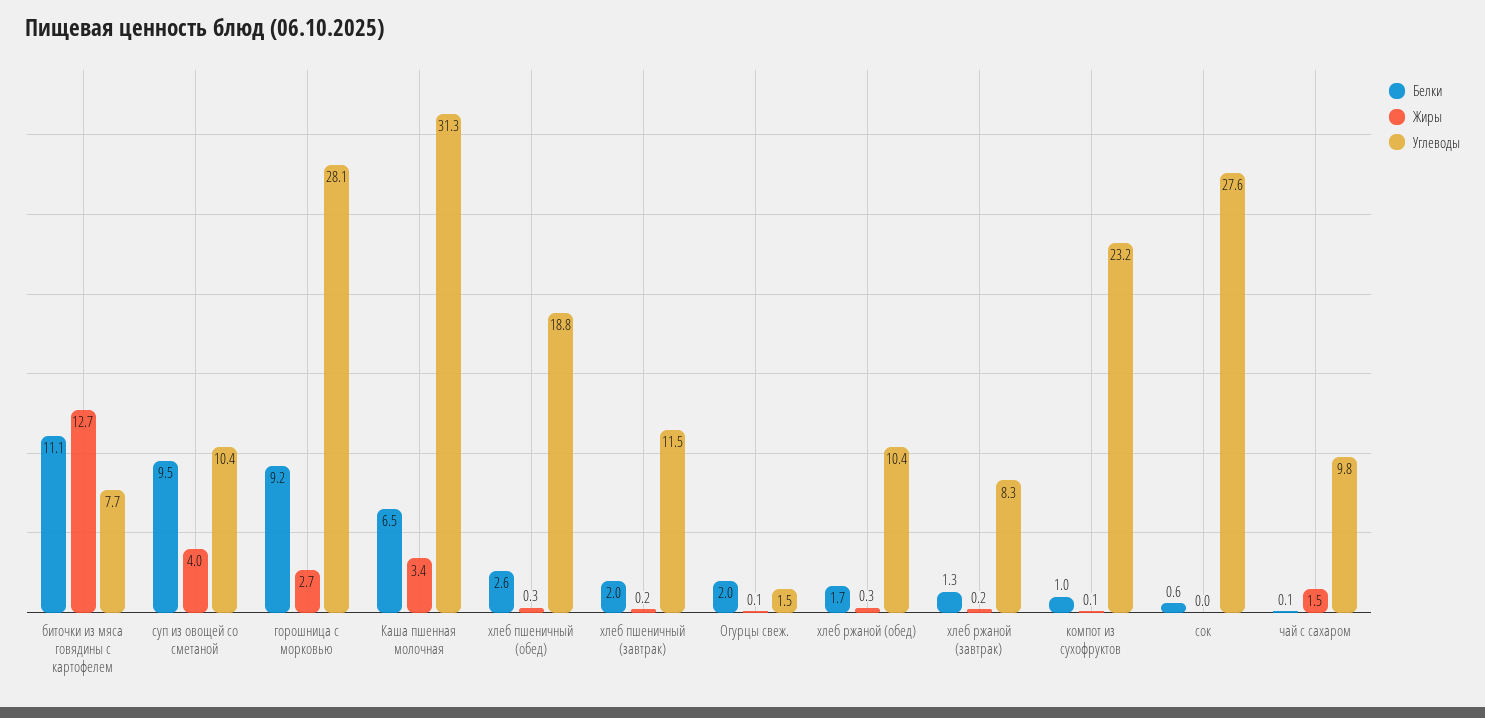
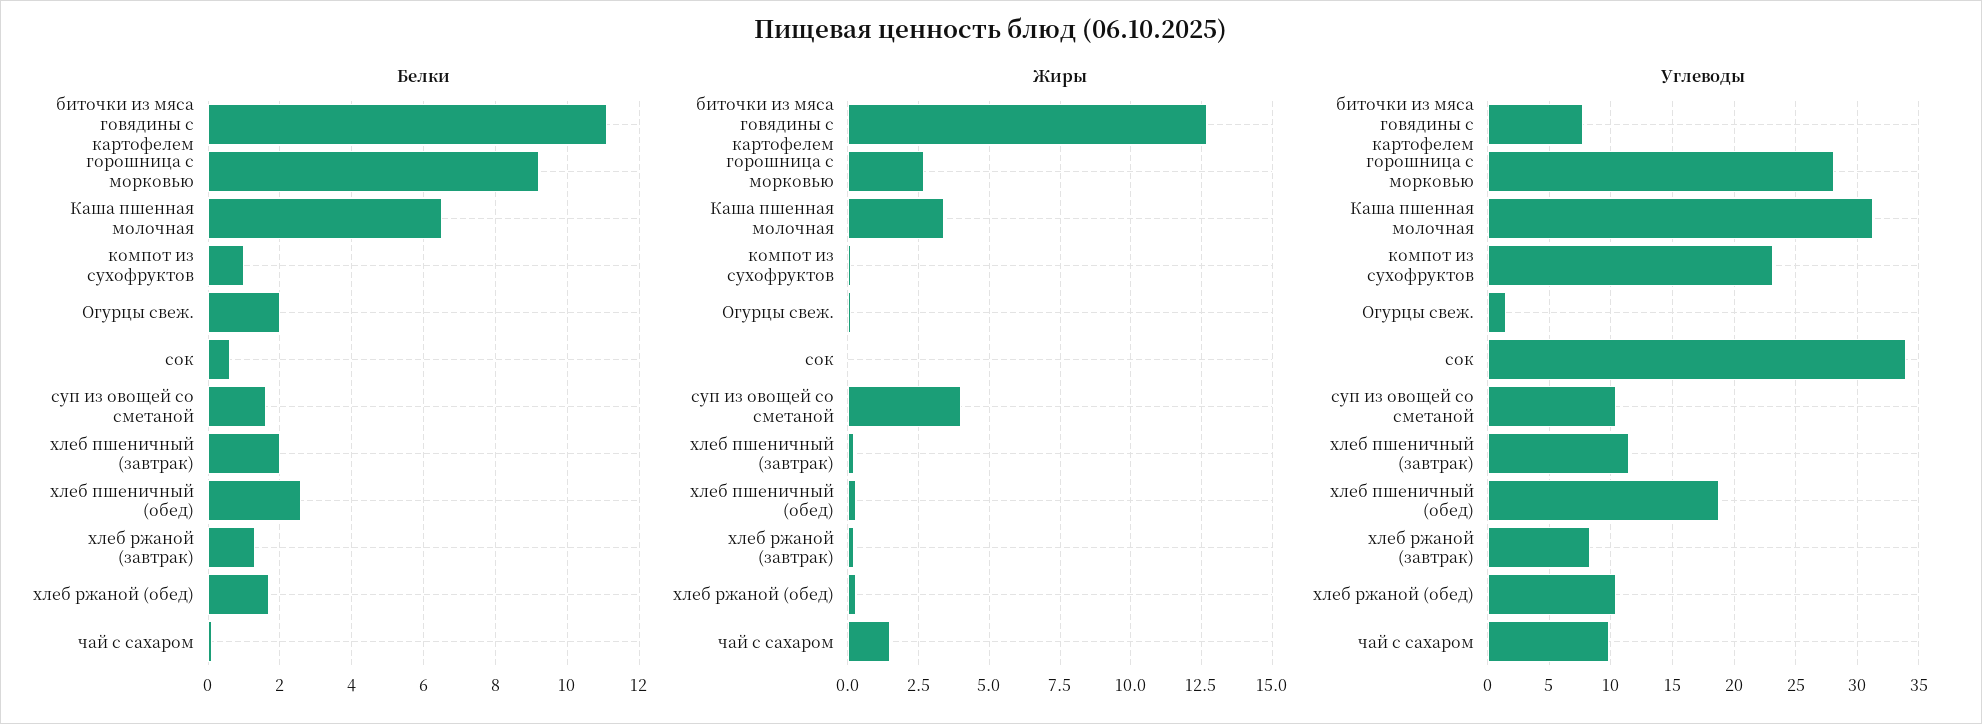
  {
    "Белки": {
      "биточки из мяса говядины с картофелем": 11.1,
-     "суп из овощей со сметаной": 9.5,
+     "суп из овощей со сметаной": 1.5,
      "горошница с морковью": 9.2,
      "Каша пшенная молочная": 6.5,
      "хлеб пшеничный (обед)": 2.6,
      "хлеб пшеничный (завтрак)": 2,
      "Огурцы свеж.": 2,
      "хлеб ржаной (обед)": 1.7,
      "хлеб ржаной (завтрак)": 1.3,
      "компот из сухофруктов": 1,
      "сок": 0.6,
      "чай с сахаром": 0.1
    },
    "Жиры": {
      "биточки из мяса говядины с картофелем": 12.7,
      "суп из овощей со сметаной": 4,
      "горошница с морковью": 2.7,
      "Каша пшенная молочная": 3.4,
      "хлеб пшеничный (обед)": 0.3,
      "хлеб пшеничный (завтрак)": 0.2,
      "Огурцы свеж.": 0.1,
      "хлеб ржаной (обед)": 0.3,
      "хлеб ржаной (завтрак)": 0.2,
      "компот из сухофруктов": 0.1,
      "сок": 0,
      "чай с сахаром": 1.5
    },
    "Углеводы": {
      "биточки из мяса говядины с картофелем": 7.7,
      "суп из овощей со сметаной": 10.4,
      "горошница с морковью": 28.1,
      "Каша пшенная молочная": 31.3,
      "хлеб пшеничный (обед)": 18.8,
      "хлеб пшеничный (завтрак)": 11.5,
      "Огурцы свеж.": 1.5,
      "хлеб ржаной (обед)": 10.4,
      "хлеб ржаной (завтрак)": 8.3,
      "компот из сухофруктов": 23.2,
-     "сок": 27.6,
+     "сок": 34,
      "чай с сахаром": 9.8
    }
  }

